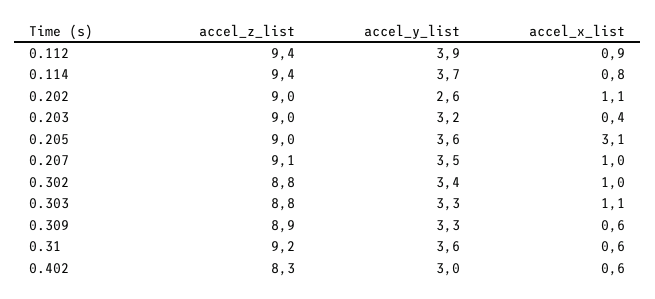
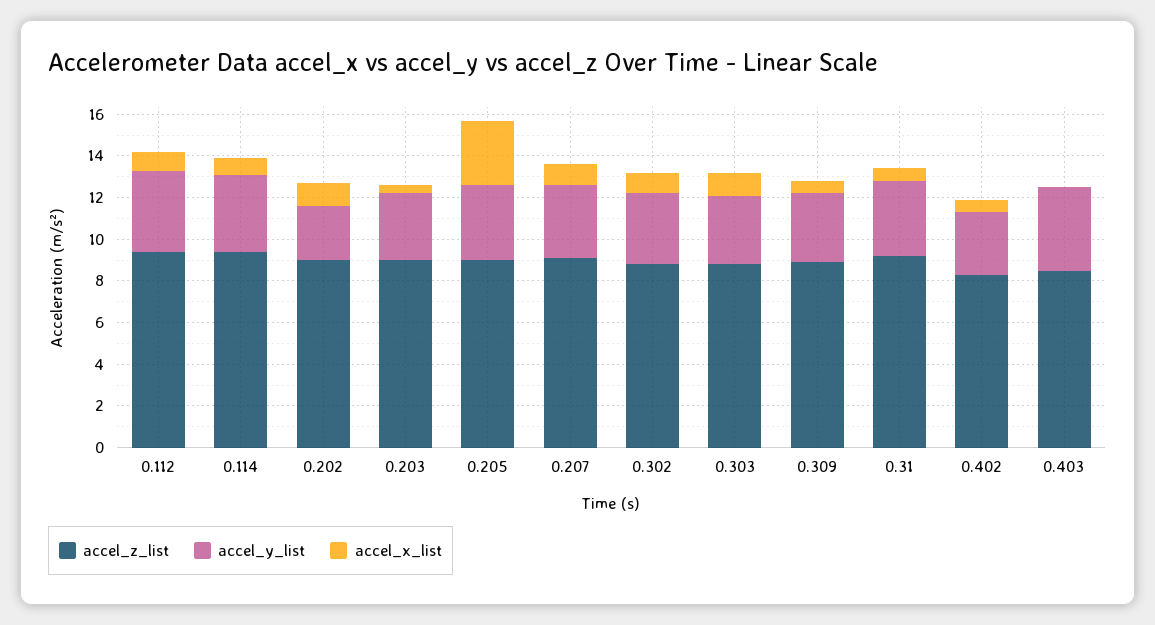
  {
    "accel_z_list": {
      "0.112": 9.4,
      "0.114": 9.4,
      "0.202": 9,
      "0.203": 9,
      "0.205": 9,
      "0.207": 9.1,
      "0.302": 8.8,
      "0.303": 8.8,
      "0.309": 8.9,
      "0.31": 9.2,
-     "0.402": 8.3
+     "0.402": 8.3,
+     "0.403": 8.5
    },
    "accel_y_list": {
      "0.112": 3.9,
      "0.114": 3.7,
      "0.202": 2.6,
      "0.203": 3.2,
      "0.205": 3.6,
      "0.207": 3.5,
      "0.302": 3.4,
      "0.303": 3.3,
      "0.309": 3.3,
      "0.31": 3.6,
-     "0.402": 3
+     "0.402": 3,
+     "0.403": 4
    },
    "accel_x_list": {
      "0.112": 0.9,
      "0.114": 0.8,
      "0.202": 1.1,
      "0.203": 0.4,
      "0.205": 3.1,
      "0.207": 1,
      "0.302": 1,
      "0.303": 1.1,
      "0.309": 0.6,
      "0.31": 0.6,
-     "0.402": 0.6
+     "0.402": 0.6,
+     "0.403": 0
    }
  }

